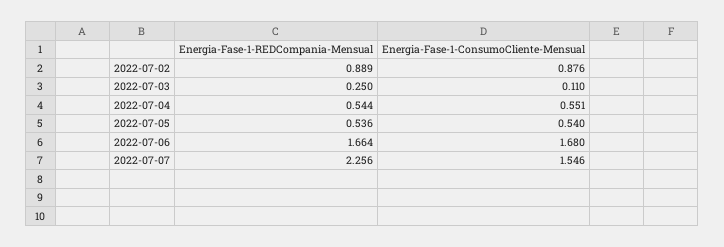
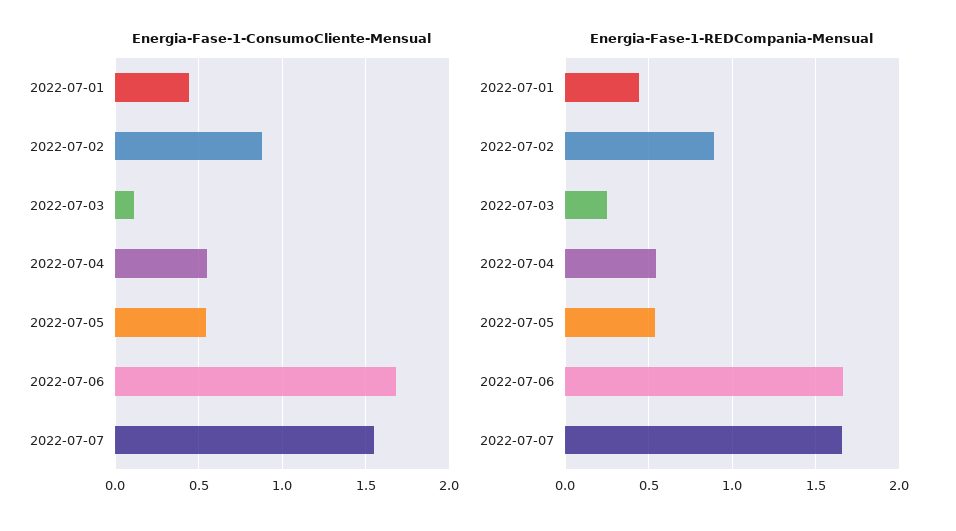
  {
    "Energia-Fase-1-REDCompania-Mensual": {
      "2022-07-02": 0.889,
      "2022-07-03": 0.25,
      "2022-07-04": 0.544,
      "2022-07-05": 0.536,
      "2022-07-06": 1.664,
-     "2022-07-07": 2.256
+     "2022-07-07": 1.65,
+     "2022-07-01": 0.45
    },
    "Energia-Fase-1-ConsumoCliente-Mensual": {
      "2022-07-02": 0.876,
      "2022-07-03": 0.11,
      "2022-07-04": 0.551,
      "2022-07-05": 0.54,
      "2022-07-06": 1.68,
-     "2022-07-07": 1.546
+     "2022-07-07": 1.546,
+     "2022-07-01": 0.45
    }
  }

